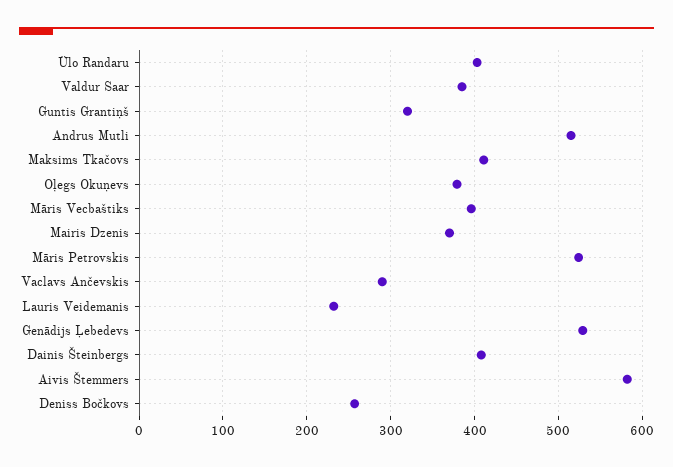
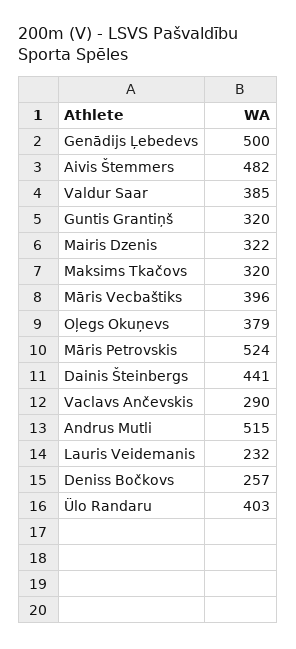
  {
    "Ülo Randaru": 403,
    "Valdur Saar": 385,
    "Guntis Grantiņš": 320,
    "Andrus Mutli": 515,
-   "Maksims Tkačovs": 410,
+   "Maksims Tkačovs": 320,
    "Oļegs Okuņevs": 379,
    "Māris Vecbaštiks": 396,
-   "Mairis Dzenis": 370,
+   "Mairis Dzenis": 322,
    "Māris Petrovskis": 524,
    "Vaclavs Ančevskis": 290,
    "Lauris Veidemanis": 232,
-   "Genādijs Ļebedevs": 530,
+   "Genādijs Ļebedevs": 500,
-   "Dainis Šteinbergs": 410,
+   "Dainis Šteinbergs": 441,
-   "Aivis Štemmers": 580,
+   "Aivis Štemmers": 482,
    "Deniss Bočkovs": 257
  }

